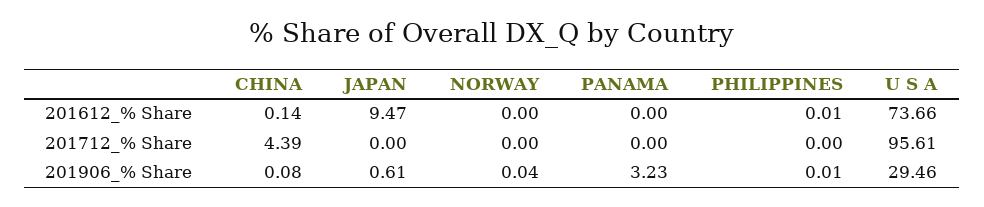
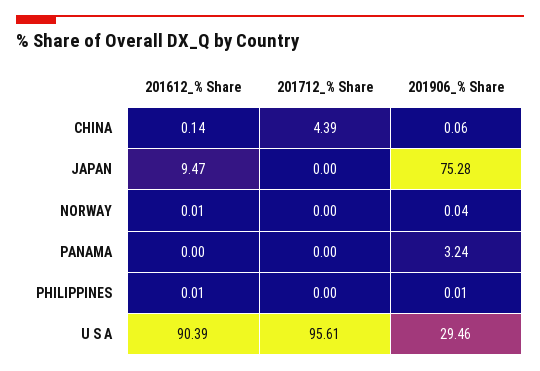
  {
    "CHINA": {
      "201612_% Share": 0.14,
      "201712_% Share": 4.39,
-     "201906_% Share": 0.08
+     "201906_% Share": 0.06
    },
    "JAPAN": {
      "201612_% Share": 9.47,
      "201712_% Share": 0,
-     "201906_% Share": 0.61
+     "201906_% Share": 75.28
    },
    "NORWAY": {
-     "201612_% Share": 0,
+     "201612_% Share": 0.01,
      "201712_% Share": 0,
      "201906_% Share": 0.04
    },
    "PANAMA": {
      "201612_% Share": 0,
      "201712_% Share": 0,
-     "201906_% Share": 3.23
+     "201906_% Share": 3.24
    },
    "PHILIPPINES": {
      "201612_% Share": 0.01,
      "201712_% Share": 0,
      "201906_% Share": 0.01
    },
    "U S A": {
-     "201612_% Share": 73.66,
+     "201612_% Share": 90.39,
      "201712_% Share": 95.61,
      "201906_% Share": 29.46
    }
  }

